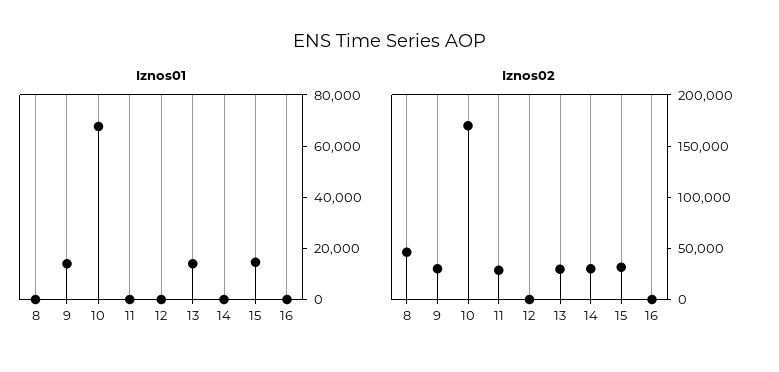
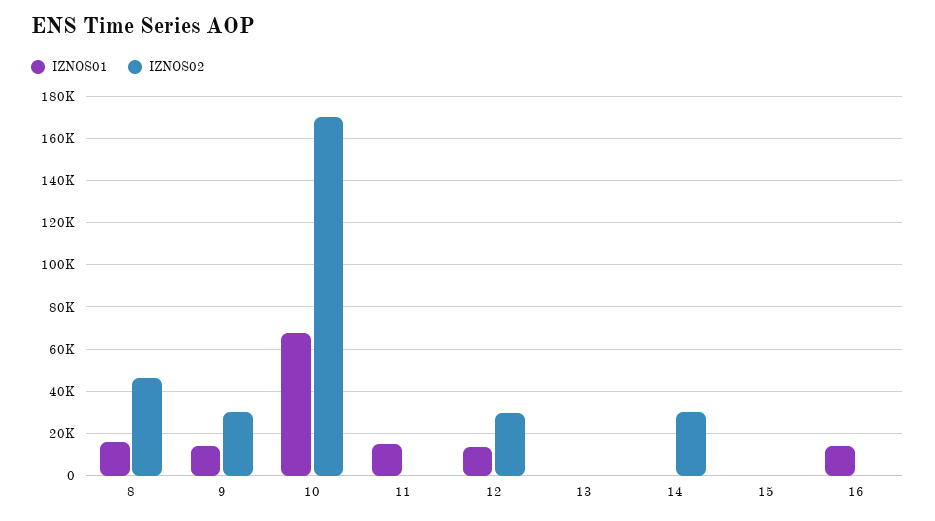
  {
    "Iznos01": {
-     "8": 0,
+     "8": 15000,
      "9": 15000,
      "10": 70000,
-     "11": 0,
+     "11": 15000,
-     "12": 0,
+     "12": 15000,
-     "13": 15000,
+     "13": 0,
      "14": 0,
-     "15": 15000,
+     "15": 0,
-     "16": 0
+     "16": 15000
    },
    "Iznos02": {
      "8": 45000,
      "9": 30000,
      "10": 170000,
-     "11": 30000,
+     "11": 0,
-     "12": 0,
+     "12": 30000,
-     "13": 30000,
+     "13": 0,
      "14": 30000,
-     "15": 30000,
+     "15": 0,
      "16": 0
    }
  }

